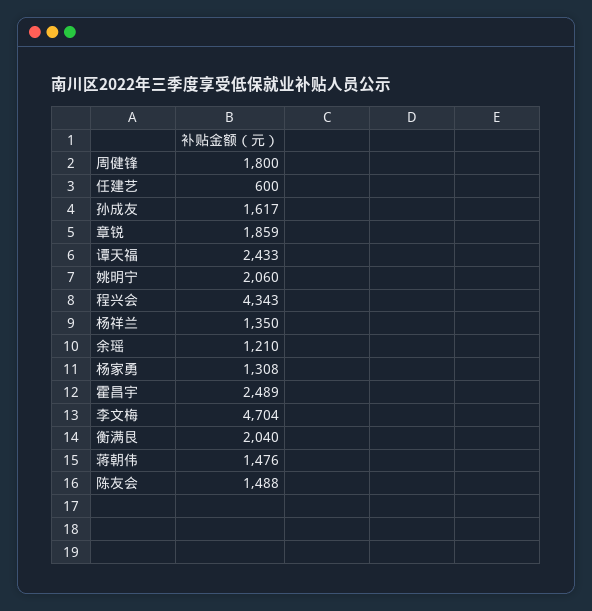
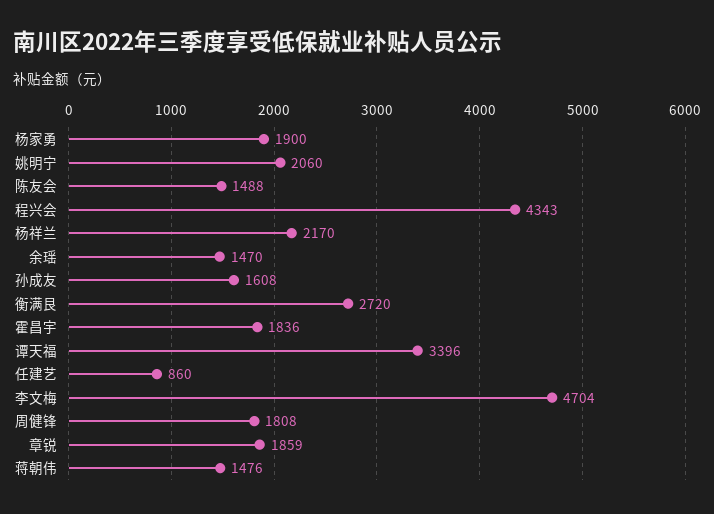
  {
-   "周健锋": 1800,
+   "周健锋": 1808,
-   "任建艺": 600,
+   "任建艺": 860,
-   "孙成友": 1617,
+   "孙成友": 1608,
    "章锐": 1859,
-   "谭天福": 2433,
+   "谭天福": 3396,
    "姚明宁": 2060,
    "程兴会": 4343,
-   "杨祥兰": 1350,
+   "杨祥兰": 2170,
-   "余瑶": 1210,
+   "余瑶": 1470,
-   "杨家勇": 1308,
+   "杨家勇": 1900,
-   "霍昌宇": 2489,
+   "霍昌宇": 1836,
    "李文梅": 4704,
-   "衡满艮": 2040,
+   "衡满艮": 2720,
    "蒋朝伟": 1476,
    "陈友会": 1488
  }

